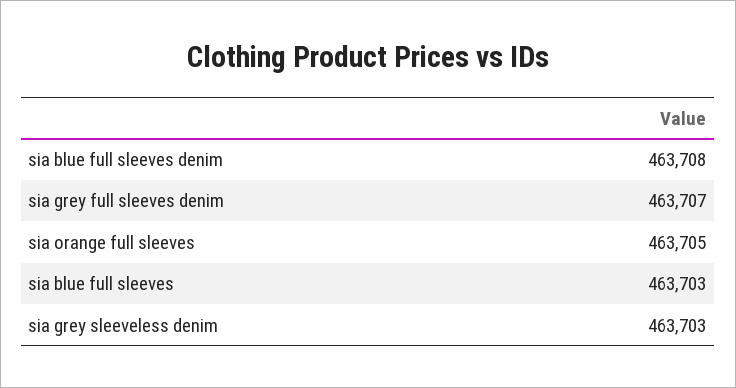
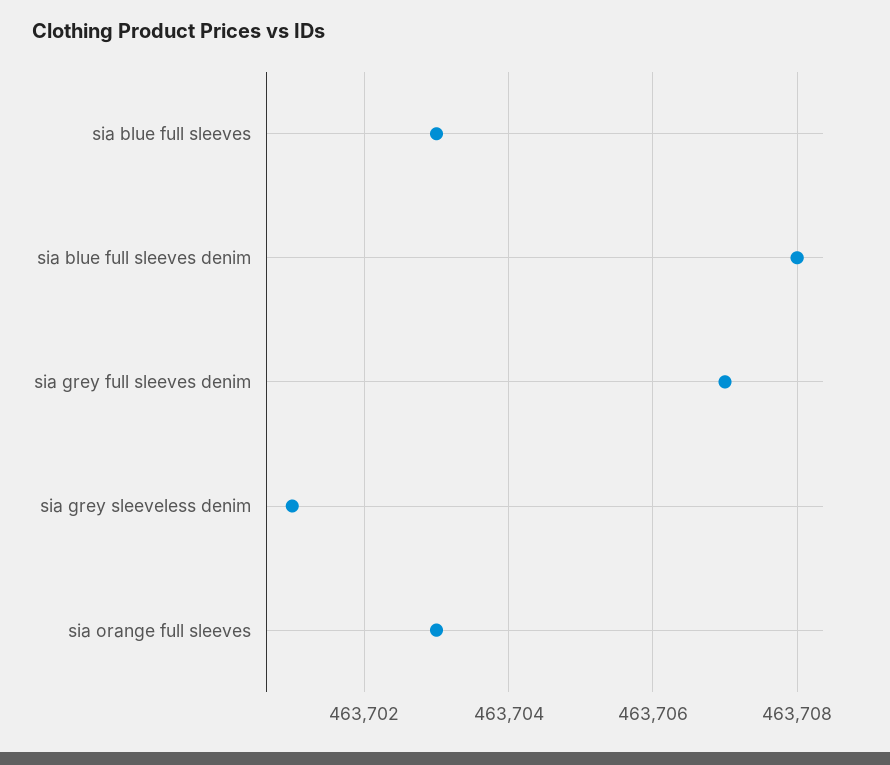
  {
    "sia blue full sleeves denim": 463708,
    "sia grey full sleeves denim": 463707,
-   "sia orange full sleeves": 463705,
+   "sia orange full sleeves": 463703,
    "sia blue full sleeves": 463703,
-   "sia grey sleeveless denim": 463703
+   "sia grey sleeveless denim": 463701
  }

